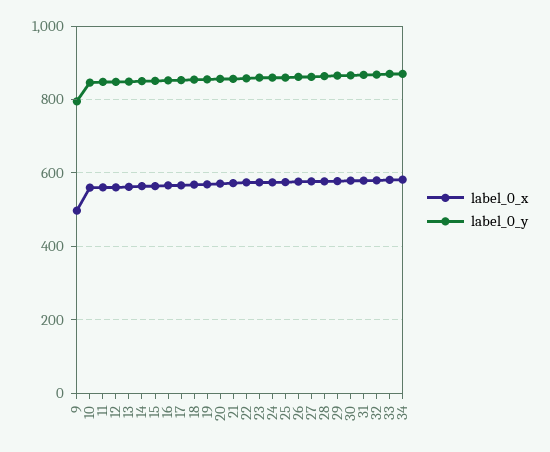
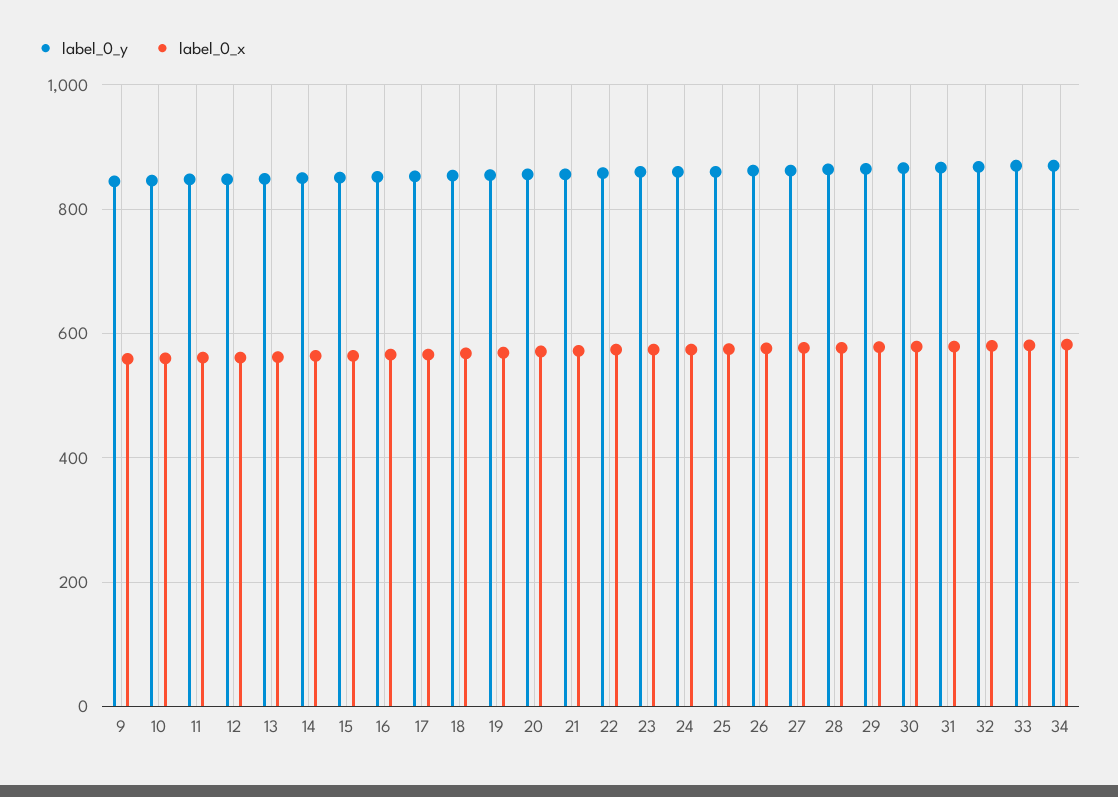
  {
    "label_0_x": {
-     "9": 500,
+     "9": 560,
      "10": 560,
      "11": 560,
      "12": 560,
      "13": 560,
      "14": 560,
      "15": 560,
      "16": 560,
      "17": 560,
      "18": 560,
      "19": 560,
      "20": 580,
      "21": 580,
      "22": 580,
      "23": 580,
      "24": 580,
      "25": 580,
      "26": 580,
      "27": 580,
      "28": 580,
      "29": 580,
      "30": 580,
      "31": 580,
      "32": 580,
      "33": 580,
      "34": 580
    },
    "label_0_y": {
-     "9": 800,
+     "9": 840,
      "10": 840,
      "11": 840,
      "12": 840,
      "13": 840,
      "14": 860,
      "15": 860,
      "16": 860,
      "17": 860,
      "18": 860,
      "19": 860,
      "20": 860,
      "21": 860,
      "22": 860,
      "23": 860,
      "24": 860,
      "25": 860,
      "26": 860,
      "27": 860,
      "28": 860,
      "29": 860,
      "30": 860,
      "31": 860,
      "32": 860,
      "33": 880,
      "34": 880
    }
  }

